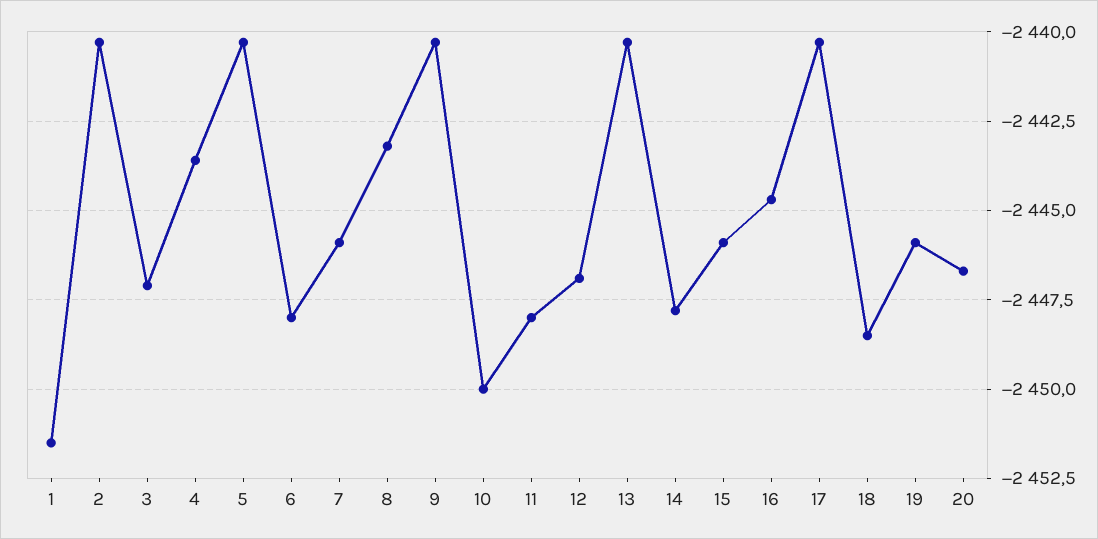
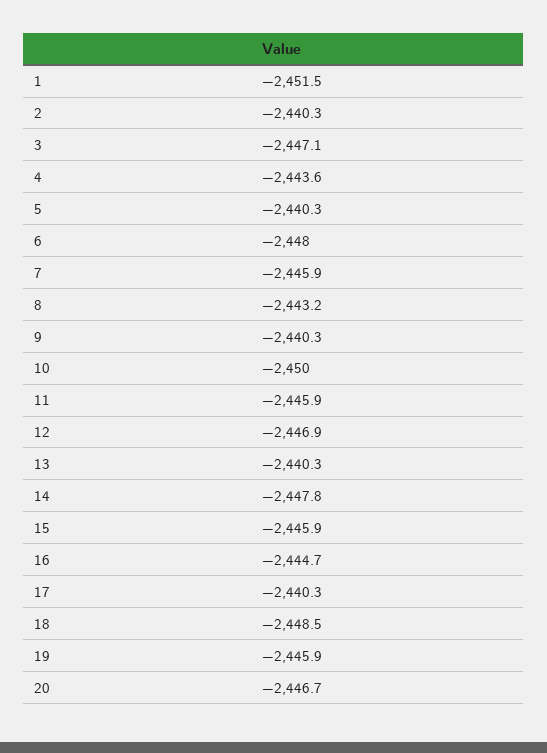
  {
    "1": -2451.5,
    "2": -2440.3,
    "3": -2447.1,
    "4": -2443.6,
    "5": -2440.3,
    "6": -2448,
    "7": -2445.9,
    "8": -2443.2,
    "9": -2440.3,
    "10": -2450,
-   "11": -2448,
+   "11": -2445.9,
    "12": -2446.9,
    "13": -2440.3,
    "14": -2447.8,
    "15": -2445.9,
    "16": -2444.7,
    "17": -2440.3,
    "18": -2448.5,
    "19": -2445.9,
    "20": -2446.7
  }

